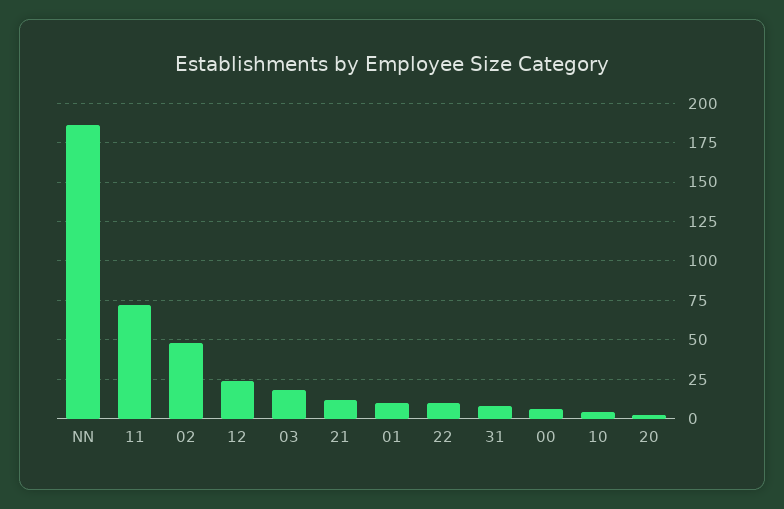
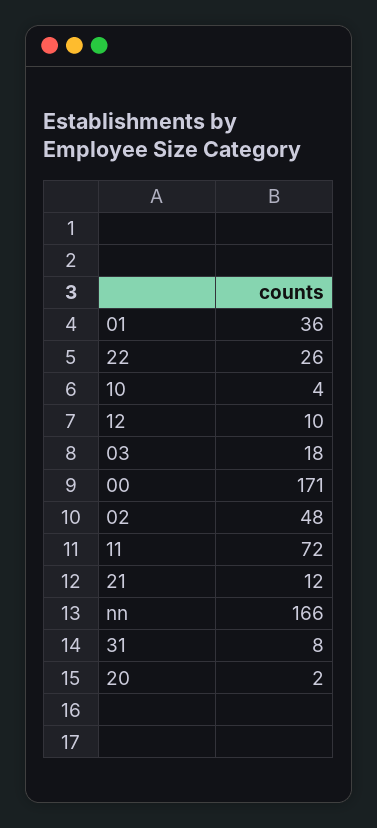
  {
-   "NN": 185,
+   "NN": 166,
    "11": 72,
    "02": 48,
-   "12": 25,
+   "12": 10,
    "03": 18,
    "21": 12,
-   "01": 10,
+   "01": 36,
-   "22": 10,
+   "22": 26,
    "31": 8,
-   "00": 5,
+   "00": 171,
    "10": 4,
    "20": 2
  }

